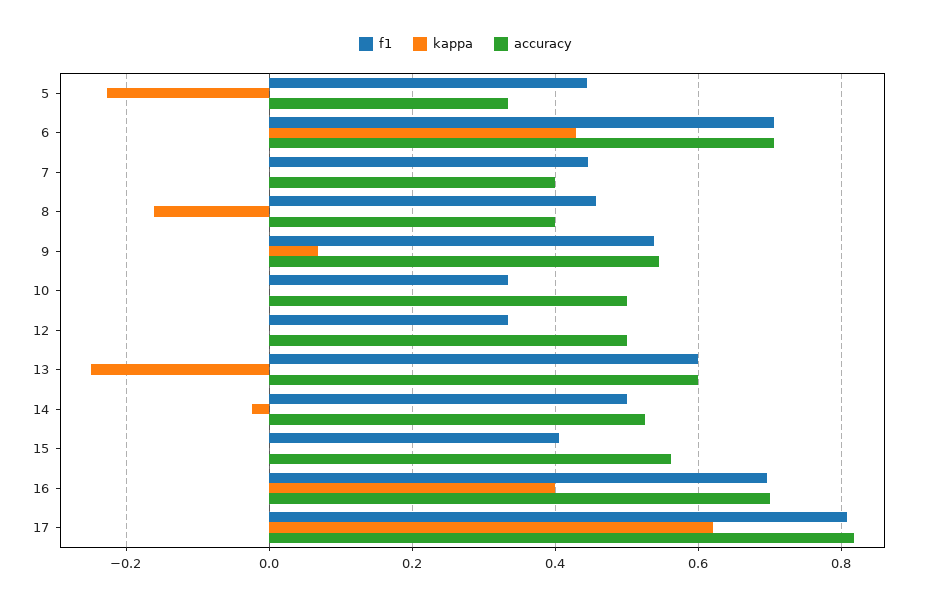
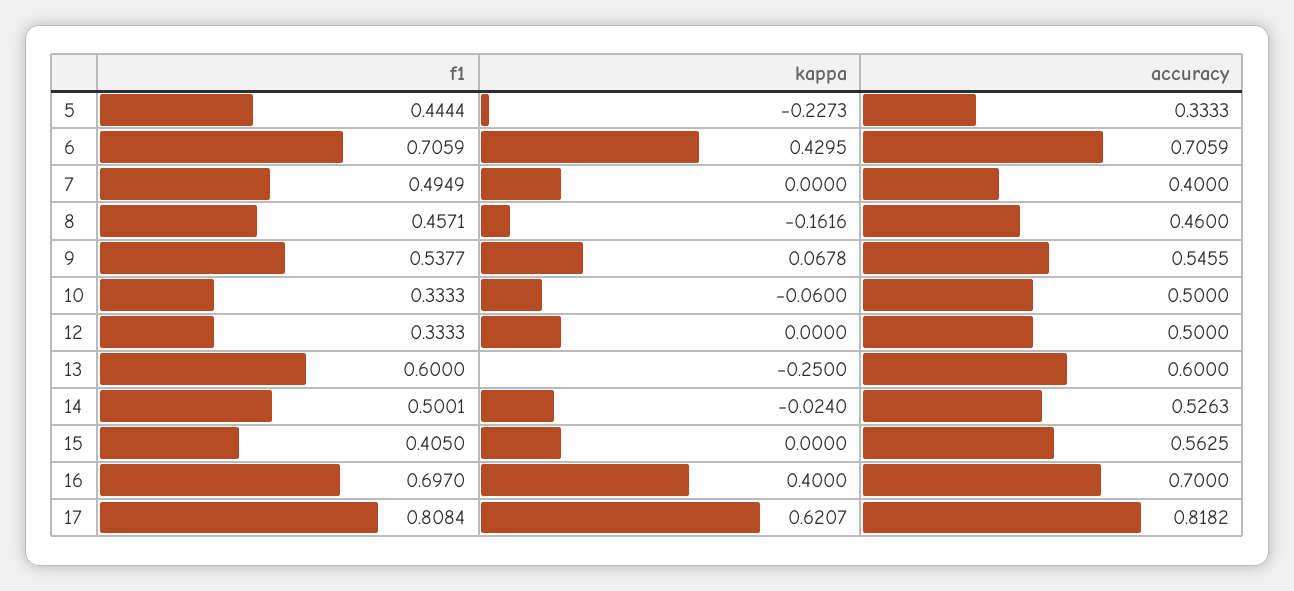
  {
    "f1": {
      "5": 0.4444,
      "6": 0.7059,
-     "7": 0.44,
+     "7": 0.4949,
      "8": 0.4571,
      "9": 0.5377,
      "10": 0.3333,
      "12": 0.3333,
      "13": 0.6,
      "14": 0.5001,
      "15": 0.405,
      "16": 0.697,
      "17": 0.8084
    },
    "kappa": {
      "5": -0.2273,
      "6": 0.4295,
      "7": 0,
      "8": -0.1616,
      "9": 0.0678,
-     "10": 0,
+     "10": -0.06,
      "12": 0,
      "13": -0.25,
      "14": -0.024,
      "15": 0,
      "16": 0.4,
      "17": 0.6207
    },
    "accuracy": {
      "5": 0.3333,
      "6": 0.7059,
      "7": 0.4,
-     "8": 0.4,
+     "8": 0.46,
      "9": 0.5455,
      "10": 0.5,
      "12": 0.5,
      "13": 0.6,
      "14": 0.5263,
      "15": 0.5625,
      "16": 0.7,
      "17": 0.8182
    }
  }

